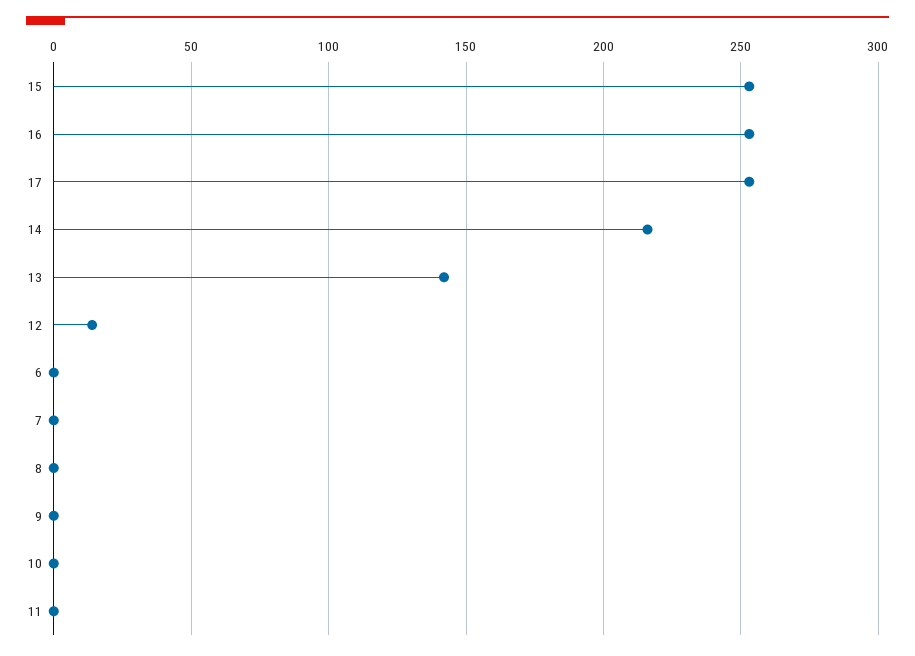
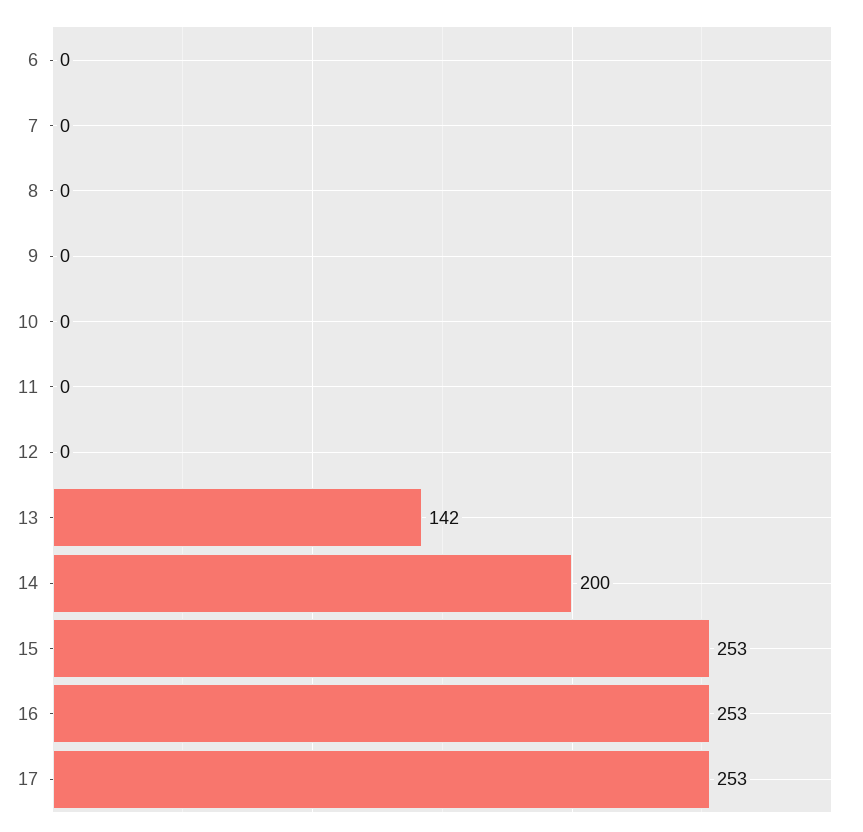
  {
    "15": 253,
    "16": 253,
    "17": 253,
-   "14": 215,
+   "14": 200,
    "13": 142,
-   "12": 15,
+   "12": 0,
    "6": 0,
    "7": 0,
    "8": 0,
    "9": 0,
    "10": 0,
    "11": 0
  }

